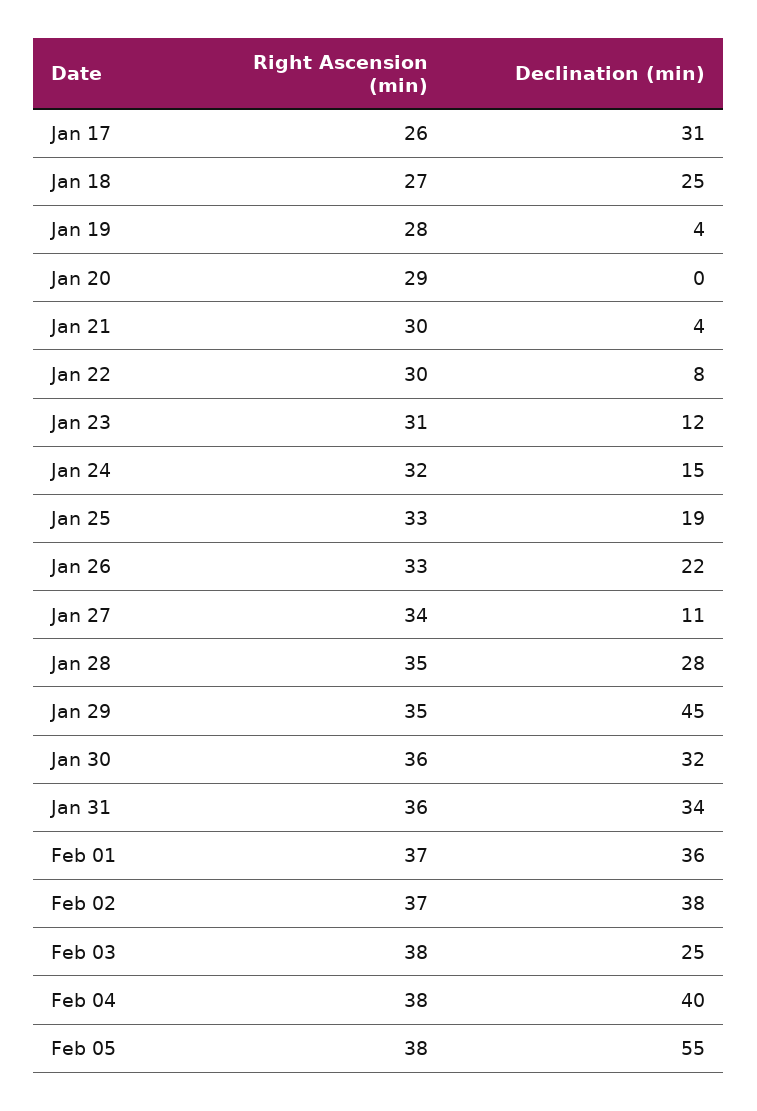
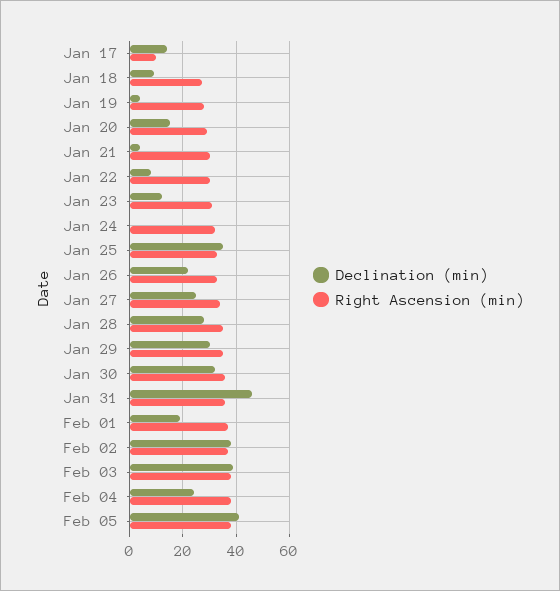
  {
    "Right Ascension (min)": {
-     "Jan 17": 26,
+     "Jan 17": 10,
      "Jan 18": 27,
      "Jan 19": 28,
      "Jan 20": 29,
      "Jan 21": 30,
      "Jan 22": 30,
      "Jan 23": 31,
      "Jan 24": 32,
      "Jan 25": 33,
      "Jan 26": 33,
      "Jan 27": 34,
      "Jan 28": 35,
      "Jan 29": 35,
      "Jan 30": 36,
      "Jan 31": 36,
      "Feb 01": 37,
      "Feb 02": 37,
      "Feb 03": 38,
      "Feb 04": 38,
      "Feb 05": 38
    },
    "Declination (min)": {
-     "Jan 17": 31,
+     "Jan 17": 15,
-     "Jan 18": 25,
+     "Jan 18": 10,
      "Jan 19": 4,
-     "Jan 20": 0,
+     "Jan 20": 15,
      "Jan 21": 4,
      "Jan 22": 8,
      "Jan 23": 12,
-     "Jan 24": 15,
+     "Jan 24": 0,
-     "Jan 25": 19,
+     "Jan 25": 35,
      "Jan 26": 22,
-     "Jan 27": 11,
+     "Jan 27": 25,
      "Jan 28": 28,
-     "Jan 29": 45,
+     "Jan 29": 30,
      "Jan 30": 32,
-     "Jan 31": 34,
+     "Jan 31": 45,
-     "Feb 01": 36,
+     "Feb 01": 20,
      "Feb 02": 38,
-     "Feb 03": 25,
+     "Feb 03": 40,
-     "Feb 04": 40,
+     "Feb 04": 25,
-     "Feb 05": 55
+     "Feb 05": 40
    }
  }

